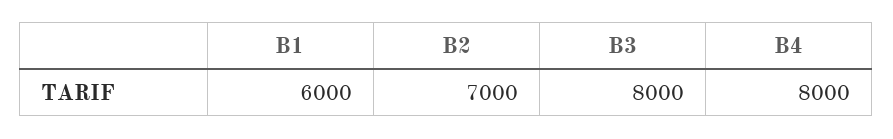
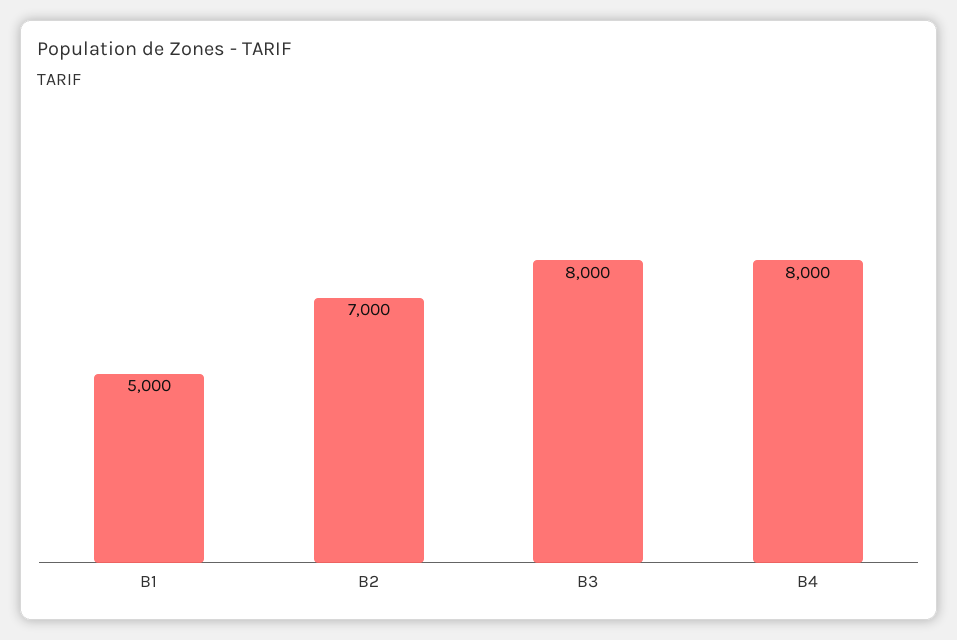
  {
-   "B1": 6000,
+   "B1": 5000,
    "B2": 7000,
    "B3": 8000,
    "B4": 8000
  }

